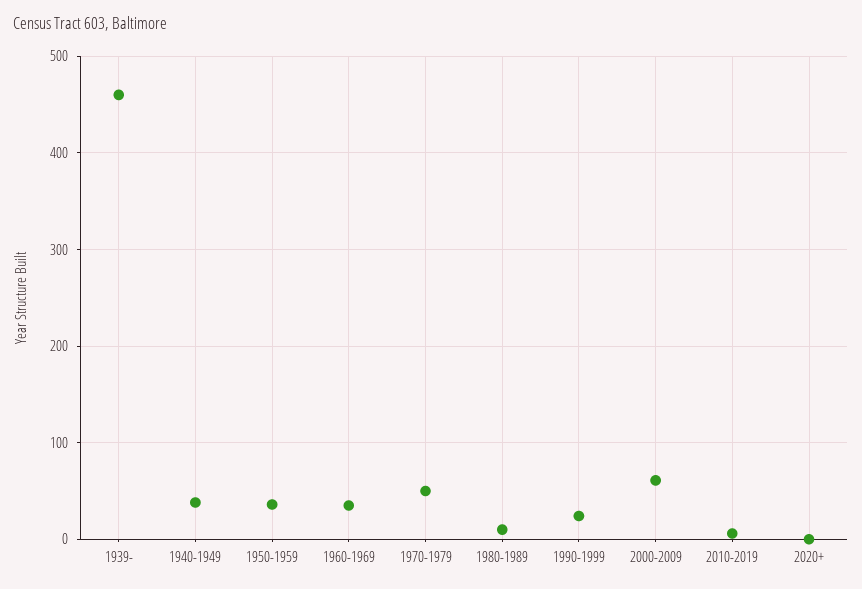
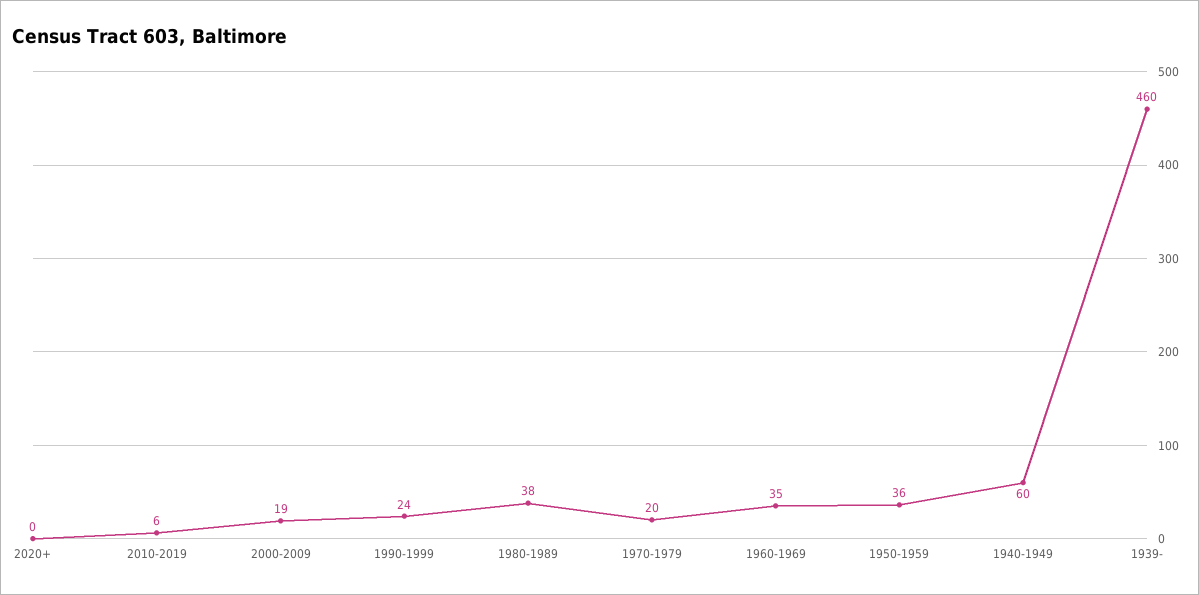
  {
    "1939-": 460,
-   "1940-1949": 40,
+   "1940-1949": 60,
    "1950-1959": 36,
    "1960-1969": 35,
-   "1970-1979": 50,
+   "1970-1979": 20,
-   "1980-1989": 10,
+   "1980-1989": 38,
    "1990-1999": 24,
-   "2000-2009": 60,
+   "2000-2009": 19,
    "2010-2019": 6,
    "2020+": 0
  }

